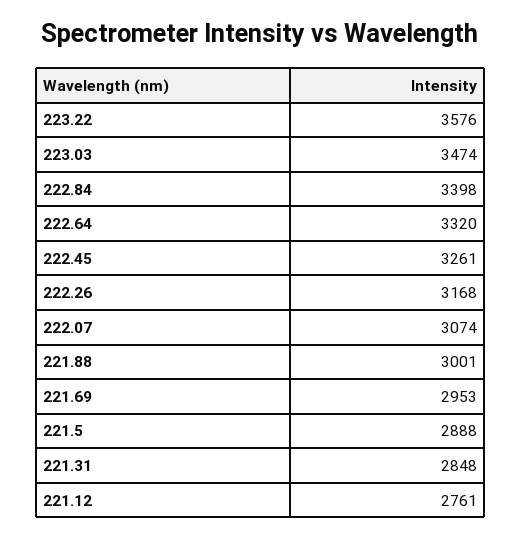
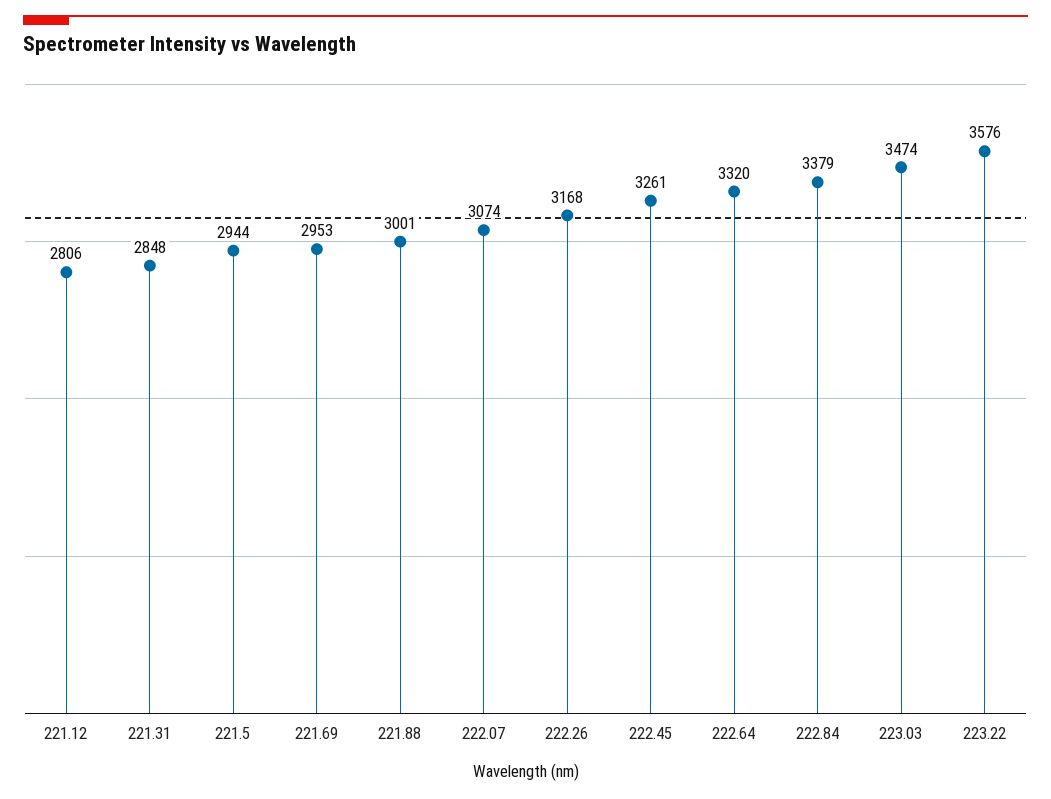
  {
    "223.22": 3576,
    "223.03": 3474,
-   "222.84": 3398,
+   "222.84": 3379,
    "222.64": 3320,
    "222.45": 3261,
    "222.26": 3168,
    "222.07": 3074,
    "221.88": 3001,
    "221.69": 2953,
-   "221.5": 2888,
+   "221.5": 2944,
    "221.31": 2848,
-   "221.12": 2761
+   "221.12": 2806
  }

